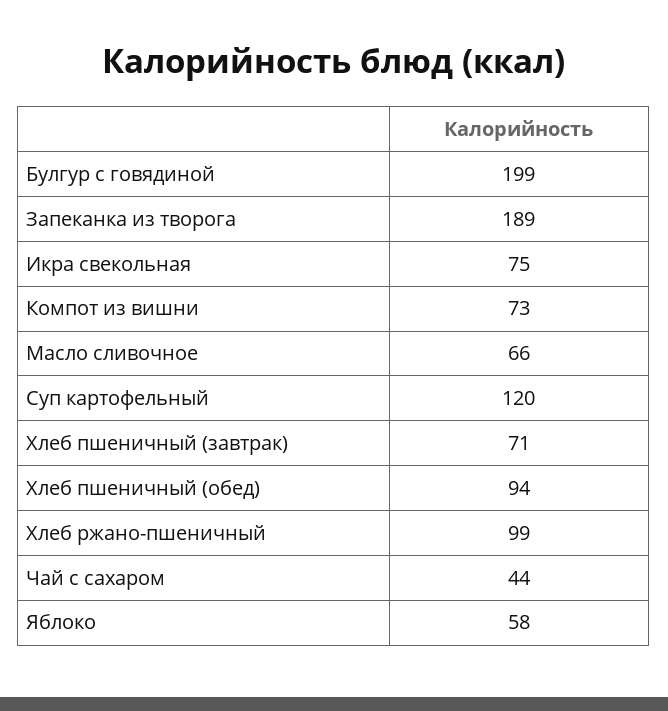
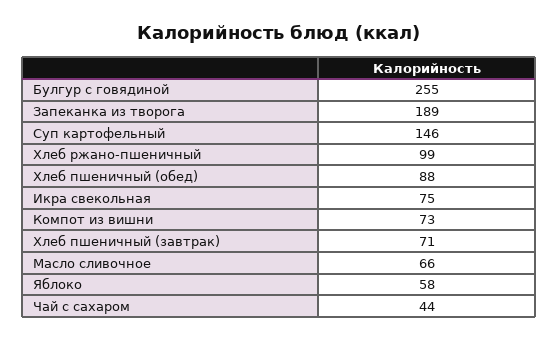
  {
-   "Булгур с говядиной": 199,
+   "Булгур с говядиной": 255,
    "Запеканка из творога": 189,
    "Икра свекольная": 75,
    "Компот из вишни": 73,
    "Масло сливочное": 66,
-   "Суп картофельный": 120,
+   "Суп картофельный": 146,
    "Хлеб пшеничный (завтрак)": 71,
-   "Хлеб пшеничный (обед)": 94,
+   "Хлеб пшеничный (обед)": 88,
    "Хлеб ржано-пшеничный": 99,
    "Чай с сахаром": 44,
    "Яблоко": 58
  }

